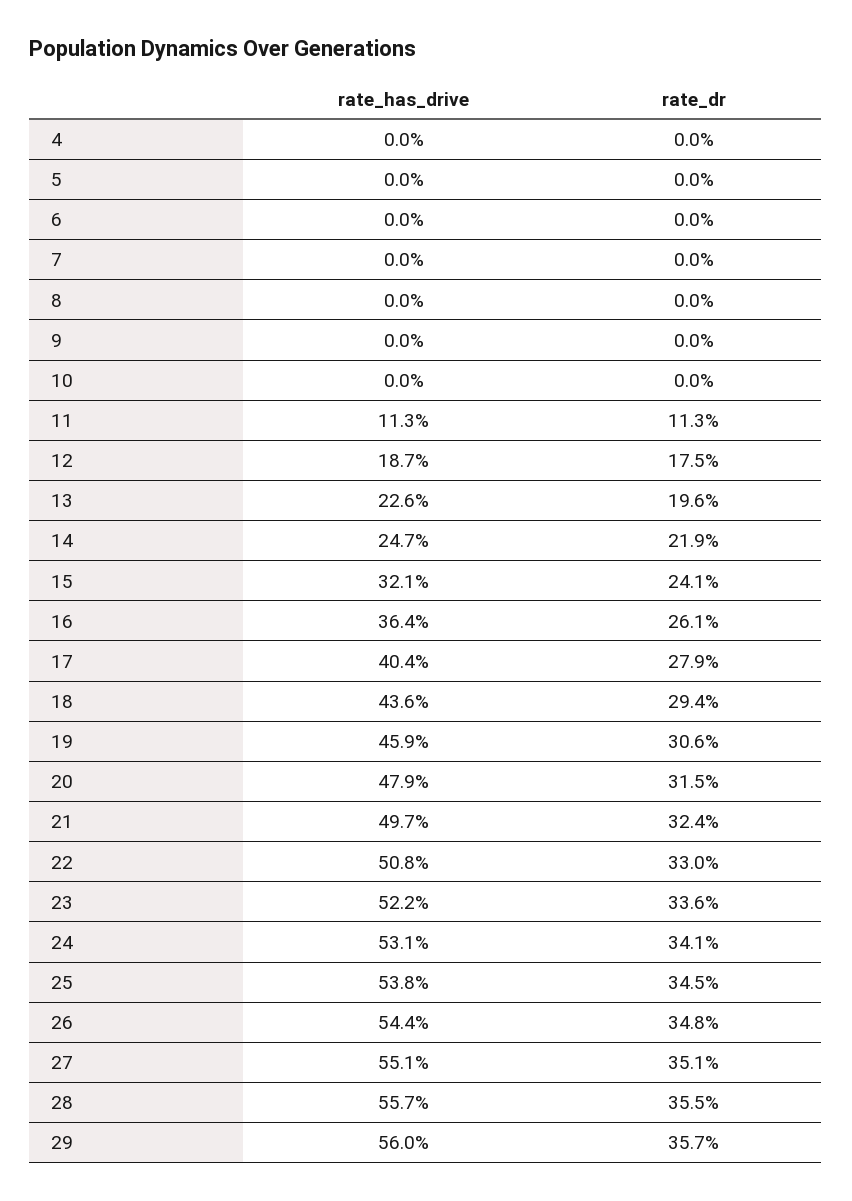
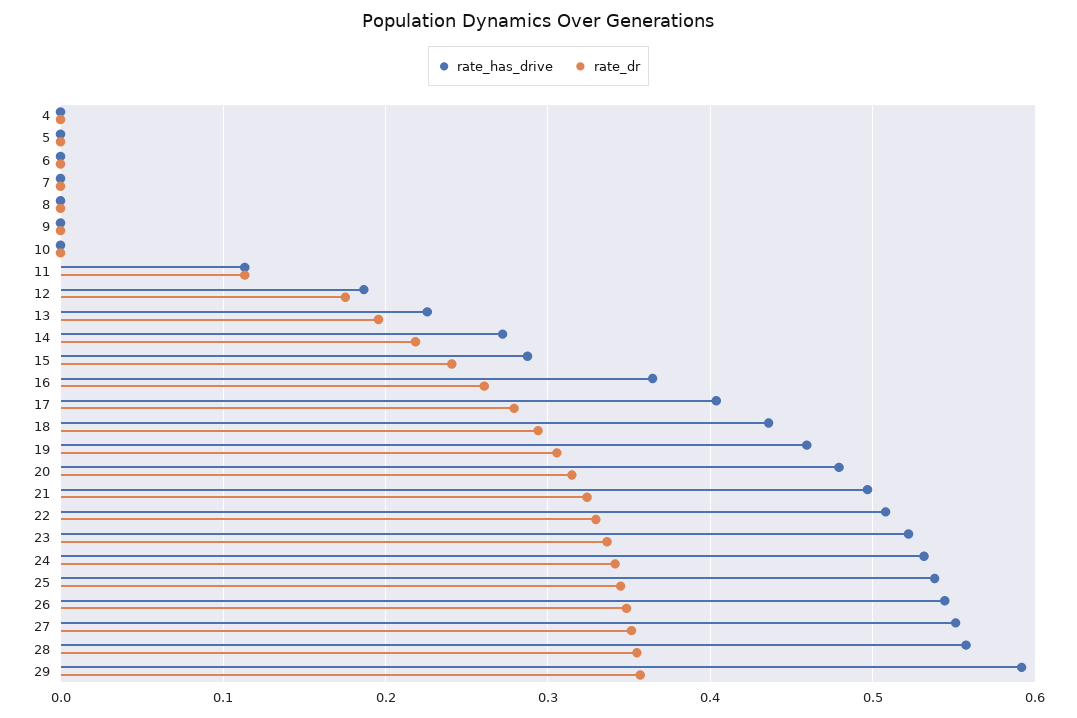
  {
    "rate_has_drive": {
      "4": 0,
      "5": 0,
      "6": 0,
      "7": 0,
      "8": 0,
      "9": 0,
      "10": 0,
      "11": 0.113,
      "12": 0.187,
      "13": 0.226,
-     "14": 0.247,
+     "14": 0.27,
-     "15": 0.321,
+     "15": 0.29,
      "16": 0.364,
      "17": 0.404,
      "18": 0.436,
      "19": 0.459,
      "20": 0.479,
      "21": 0.497,
      "22": 0.508,
      "23": 0.522,
      "24": 0.531,
      "25": 0.538,
      "26": 0.544,
      "27": 0.551,
      "28": 0.557,
-     "29": 0.56
+     "29": 0.59
    },
    "rate_dr": {
      "4": 0,
      "5": 0,
      "6": 0,
      "7": 0,
      "8": 0,
      "9": 0,
      "10": 0,
      "11": 0.113,
      "12": 0.175,
      "13": 0.196,
      "14": 0.219,
      "15": 0.241,
      "16": 0.261,
      "17": 0.279,
      "18": 0.294,
      "19": 0.306,
      "20": 0.315,
      "21": 0.324,
      "22": 0.33,
      "23": 0.336,
      "24": 0.341,
      "25": 0.345,
      "26": 0.348,
      "27": 0.351,
      "28": 0.355,
      "29": 0.357
    }
  }

